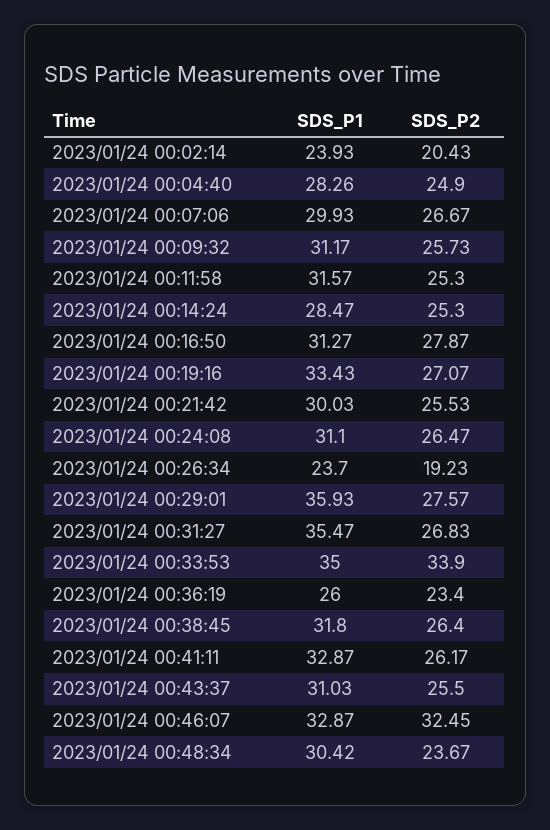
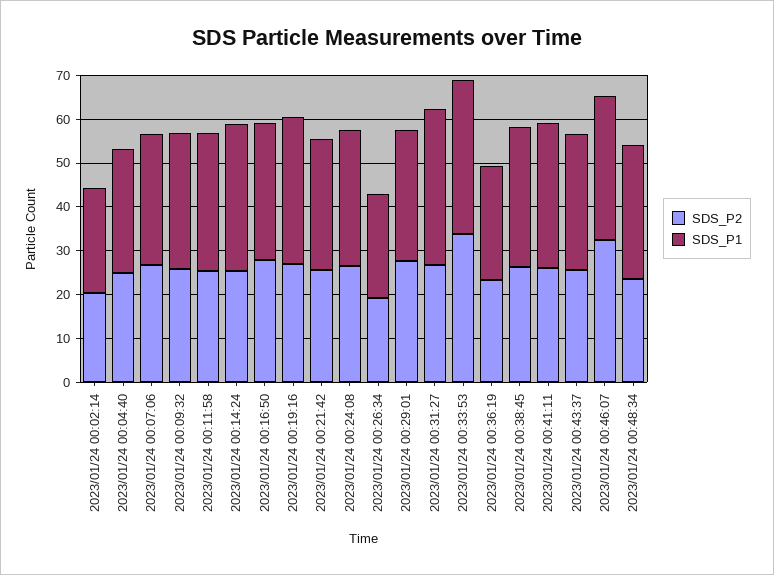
  {
    "SDS_P1": {
      "2023/01/24 00:02:14": 23.93,
      "2023/01/24 00:04:40": 28.26,
      "2023/01/24 00:07:06": 29.93,
      "2023/01/24 00:09:32": 31.17,
      "2023/01/24 00:11:58": 31.57,
-     "2023/01/24 00:14:24": 28.47,
+     "2023/01/24 00:14:24": 34,
      "2023/01/24 00:16:50": 31.27,
      "2023/01/24 00:19:16": 33.43,
      "2023/01/24 00:21:42": 30.03,
      "2023/01/24 00:24:08": 31.1,
      "2023/01/24 00:26:34": 23.7,
-     "2023/01/24 00:29:01": 35.93,
+     "2023/01/24 00:29:01": 30,
      "2023/01/24 00:31:27": 35.47,
      "2023/01/24 00:33:53": 35,
      "2023/01/24 00:36:19": 26,
      "2023/01/24 00:38:45": 31.8,
      "2023/01/24 00:41:11": 32.87,
      "2023/01/24 00:43:37": 31.03,
      "2023/01/24 00:46:07": 32.87,
      "2023/01/24 00:48:34": 30.42
    },
    "SDS_P2": {
      "2023/01/24 00:02:14": 20.43,
      "2023/01/24 00:04:40": 24.9,
      "2023/01/24 00:07:06": 26.67,
      "2023/01/24 00:09:32": 25.73,
      "2023/01/24 00:11:58": 25.3,
      "2023/01/24 00:14:24": 25.3,
      "2023/01/24 00:16:50": 27.87,
      "2023/01/24 00:19:16": 27.07,
      "2023/01/24 00:21:42": 25.53,
      "2023/01/24 00:24:08": 26.47,
      "2023/01/24 00:26:34": 19.23,
      "2023/01/24 00:29:01": 27.57,
      "2023/01/24 00:31:27": 26.83,
      "2023/01/24 00:33:53": 33.9,
      "2023/01/24 00:36:19": 23.4,
      "2023/01/24 00:38:45": 26.4,
      "2023/01/24 00:41:11": 26.17,
      "2023/01/24 00:43:37": 25.5,
      "2023/01/24 00:46:07": 32.45,
      "2023/01/24 00:48:34": 23.67
    }
  }

